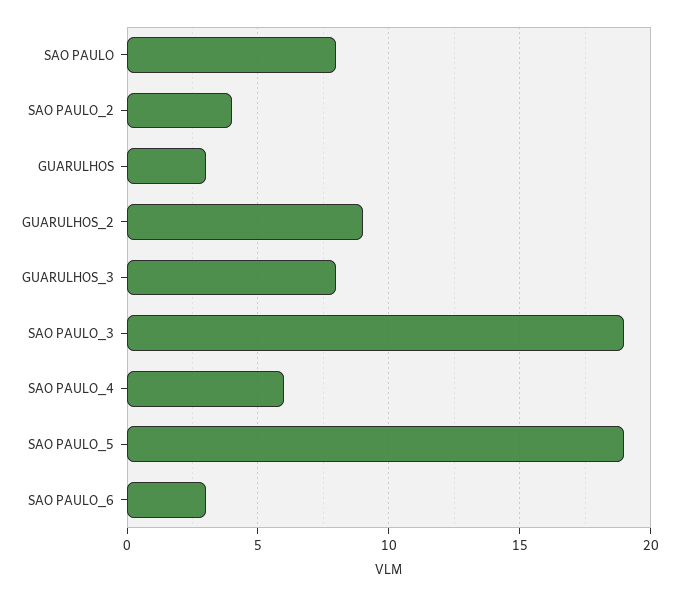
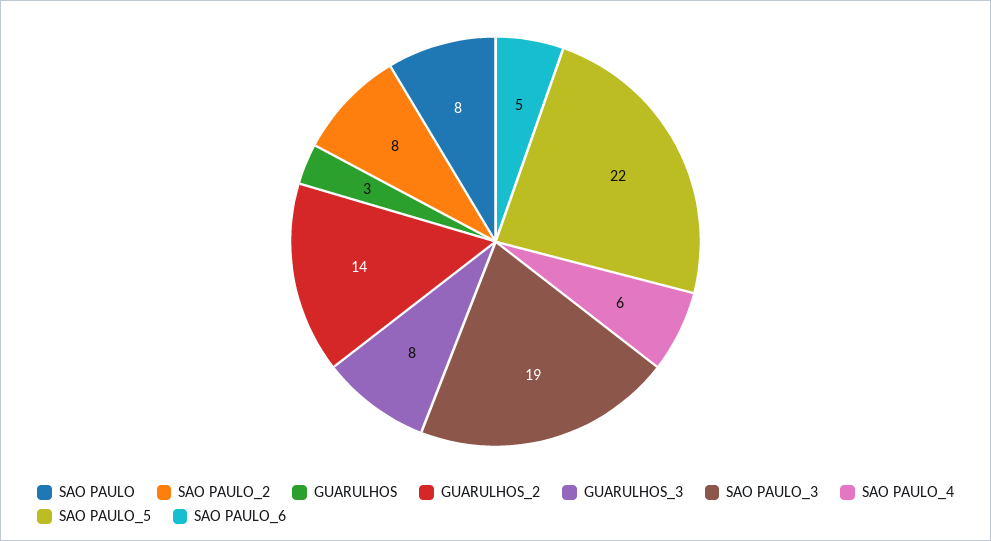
  {
    "SAO PAULO": 8,
-   "SAO PAULO_2": 4,
+   "SAO PAULO_2": 8,
    "GUARULHOS": 3,
-   "GUARULHOS_2": 9,
+   "GUARULHOS_2": 14,
    "GUARULHOS_3": 8,
    "SAO PAULO_3": 19,
    "SAO PAULO_4": 6,
-   "SAO PAULO_5": 19,
+   "SAO PAULO_5": 22,
-   "SAO PAULO_6": 3
+   "SAO PAULO_6": 5
  }

